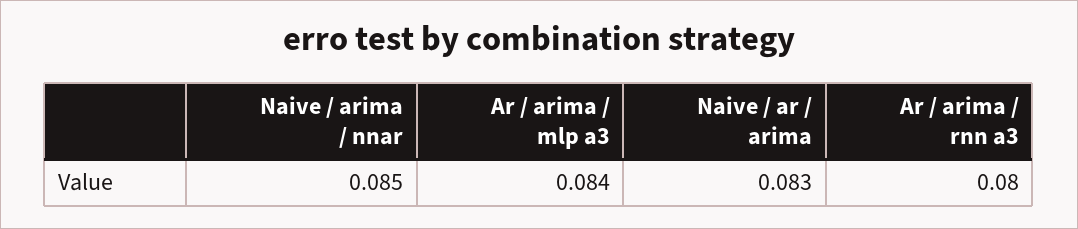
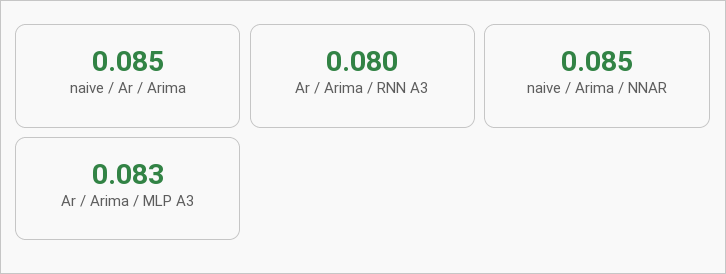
  {
    "Naive / arima / nnar": 0.085,
-   "Ar / arima / mlp a3": 0.084,
+   "Ar / arima / mlp a3": 0.083,
-   "Naive / ar / arima": 0.083,
+   "Naive / ar / arima": 0.085,
    "Ar / arima / rnn a3": 0.08
  }

